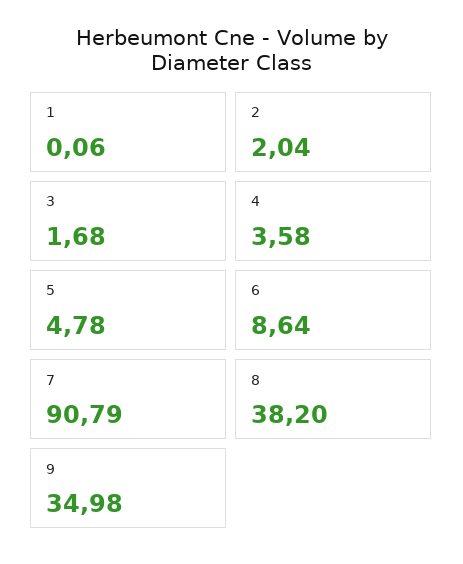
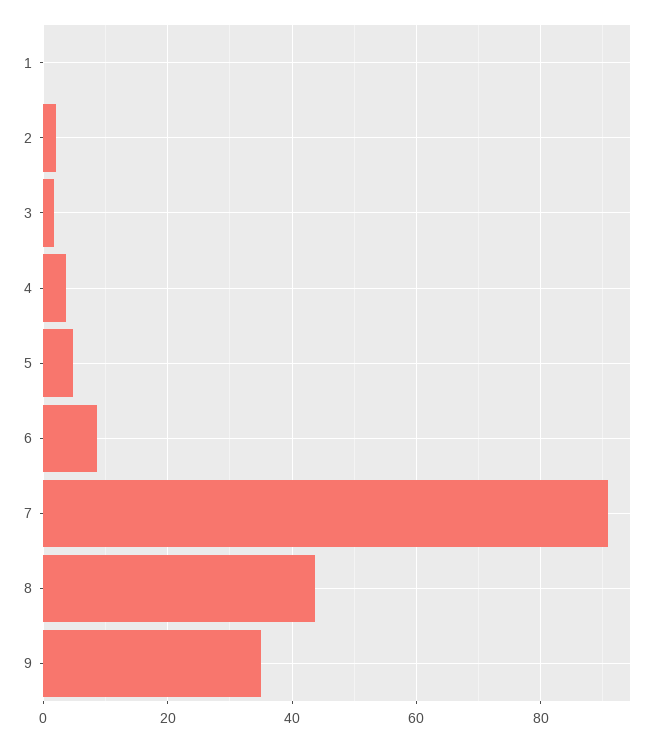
  {
    "1": 0.06,
    "2": 2.04,
    "3": 1.68,
    "4": 3.58,
    "5": 4.78,
    "6": 8.64,
    "7": 90.79,
-   "8": 38.2,
+   "8": 44,
    "9": 34.98
  }

